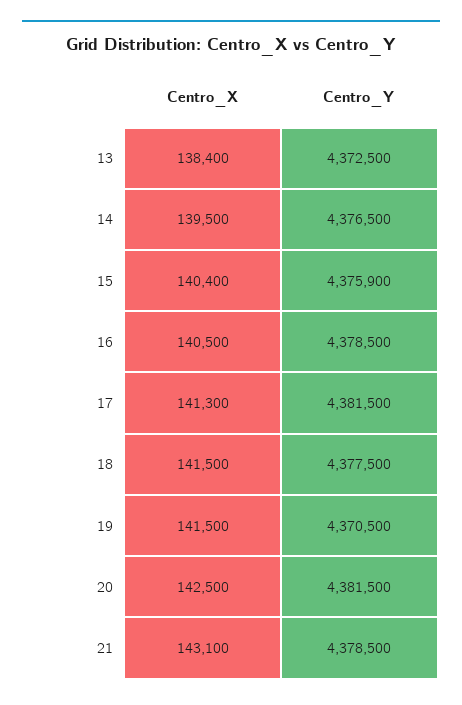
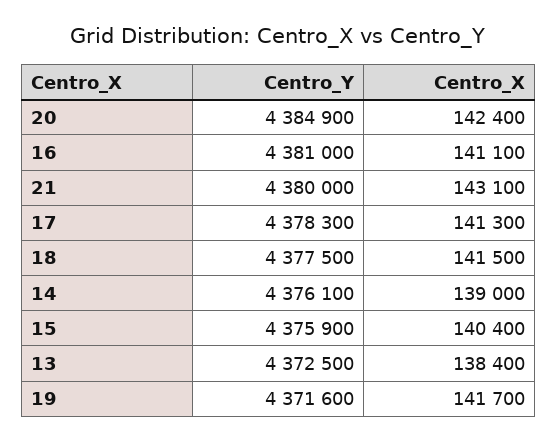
  {
    "Centro_X": {
      "13": 138400,
-     "14": 139500,
+     "14": 139000,
      "15": 140400,
-     "16": 140500,
+     "16": 141100,
      "17": 141300,
      "18": 141500,
-     "19": 141500,
+     "19": 141700,
-     "20": 142500,
+     "20": 142400,
      "21": 143100
    },
    "Centro_Y": {
      "13": 4372500,
-     "14": 4376500,
+     "14": 4376100,
      "15": 4375900,
-     "16": 4378500,
+     "16": 4381000,
-     "17": 4381500,
+     "17": 4378300,
      "18": 4377500,
-     "19": 4370500,
+     "19": 4371600,
-     "20": 4381500,
+     "20": 4384900,
-     "21": 4378500
+     "21": 4380000
    }
  }

